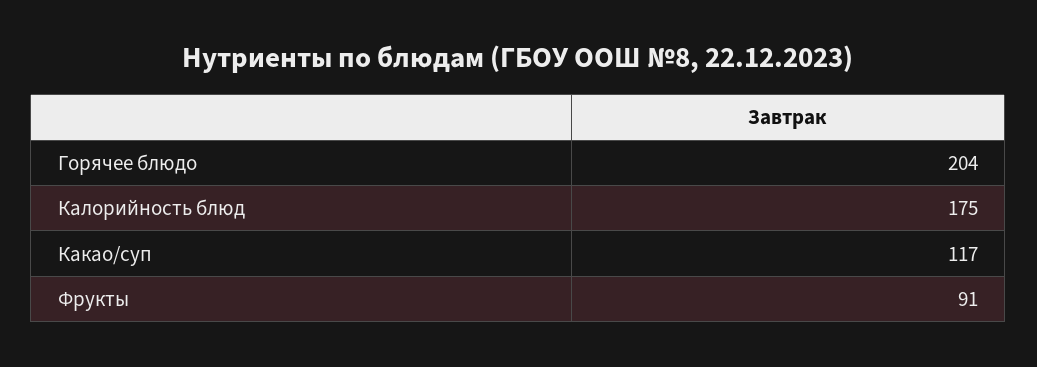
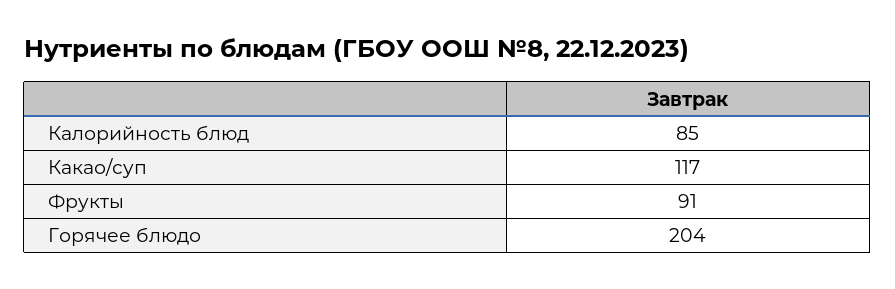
  {
    "Горячее блюдо": 204,
-   "Калорийность блюд": 175,
+   "Калорийность блюд": 85,
    "Какао/суп": 117,
    "Фрукты": 91
  }

